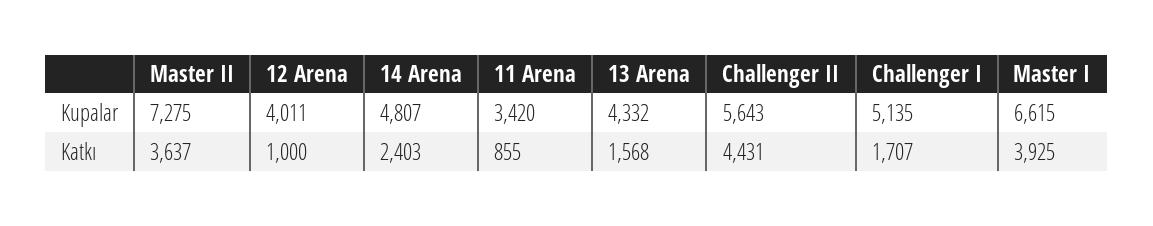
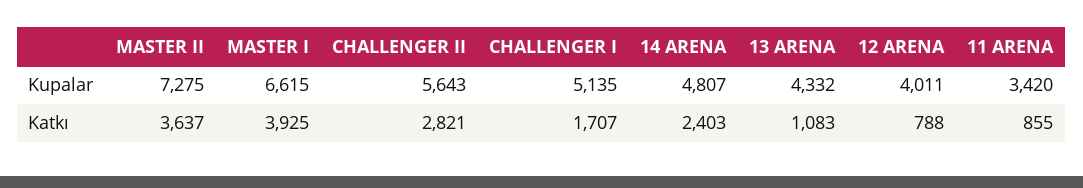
  {
    "Master II": {
      "Kupalar": 7275,
      "Katkı": 3637
    },
    "12 Arena": {
      "Kupalar": 4011,
-     "Katkı": 1000
+     "Katkı": 788
    },
    "14 Arena": {
      "Kupalar": 4807,
      "Katkı": 2403
    },
    "11 Arena": {
      "Kupalar": 3420,
      "Katkı": 855
    },
    "13 Arena": {
      "Kupalar": 4332,
-     "Katkı": 1568
+     "Katkı": 1083
    },
    "Challenger II": {
      "Kupalar": 5643,
-     "Katkı": 4431
+     "Katkı": 2821
    },
    "Challenger I": {
      "Kupalar": 5135,
      "Katkı": 1707
    },
    "Master I": {
      "Kupalar": 6615,
      "Katkı": 3925
    }
  }

